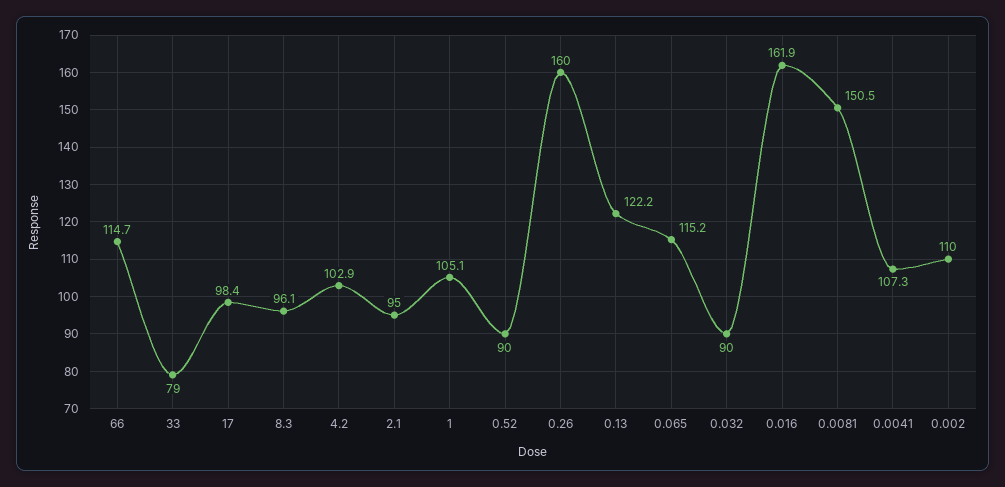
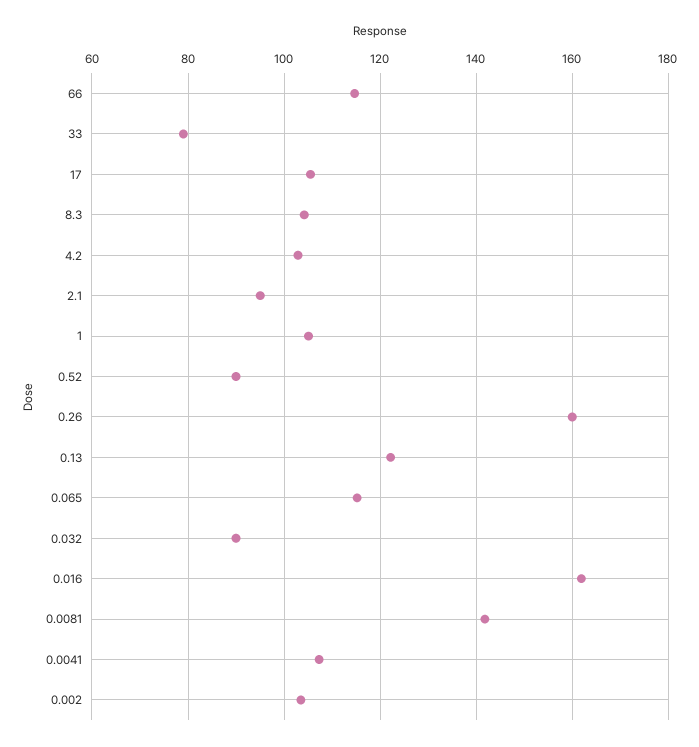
  {
    "66": 114.7,
    "33": 79,
-   "17": 98.4,
+   "17": 106,
-   "8.3": 96.1,
+   "8.3": 104,
    "4.2": 102.9,
    "2.1": 95,
    "1": 105.1,
    "0.52": 90,
    "0.26": 160,
    "0.13": 122.2,
    "0.065": 115.2,
    "0.032": 90,
    "0.016": 161.9,
-   "0.0081": 150.5,
+   "0.0081": 142,
    "0.0041": 107.3,
-   "0.002": 110
+   "0.002": 104
  }

